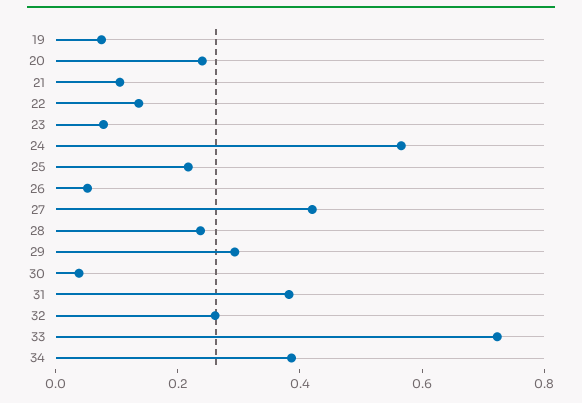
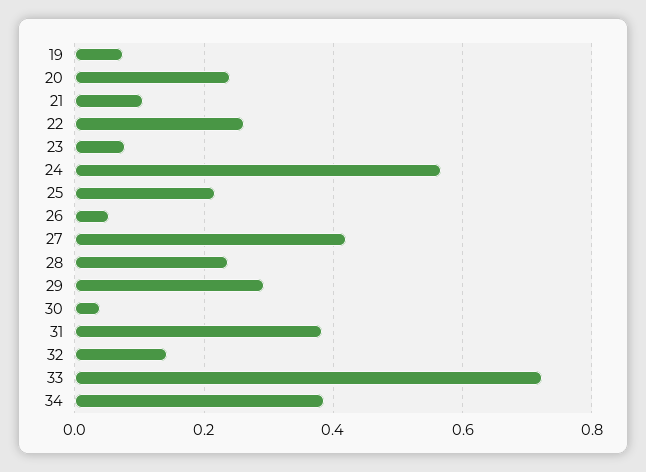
  {
    "19": 0.08,
    "20": 0.24,
    "21": 0.1,
-   "22": 0.15,
+   "22": 0.26,
    "23": 0.08,
    "24": 0.56,
    "25": 0.22,
    "26": 0.06,
    "27": 0.42,
    "28": 0.24,
    "29": 0.3,
    "30": 0.04,
    "31": 0.38,
-   "32": 0.25,
+   "32": 0.14,
    "33": 0.72,
    "34": 0.38
  }

